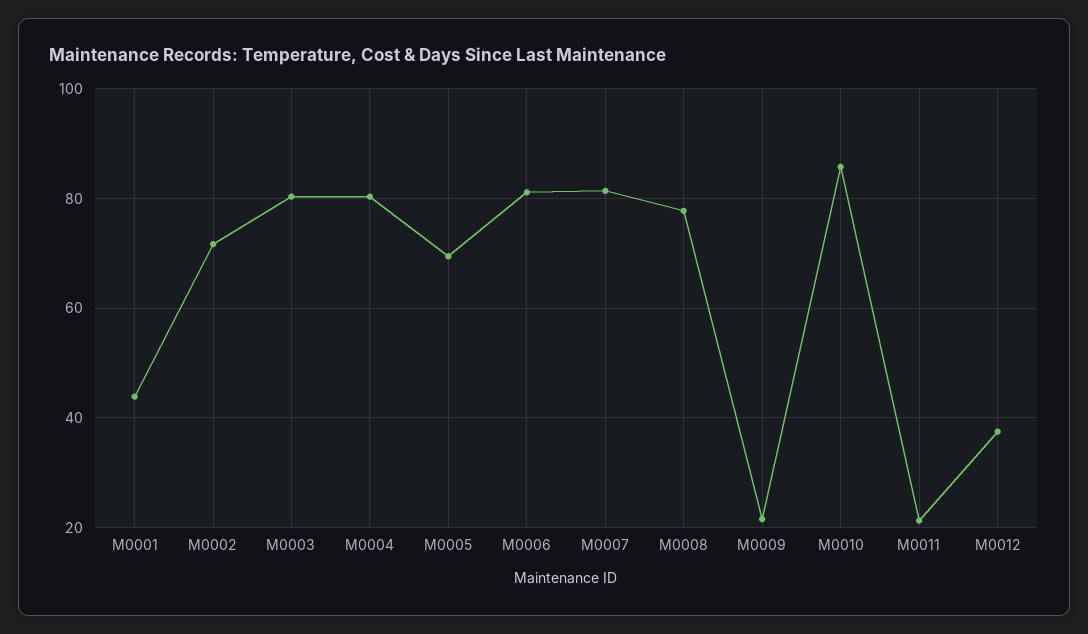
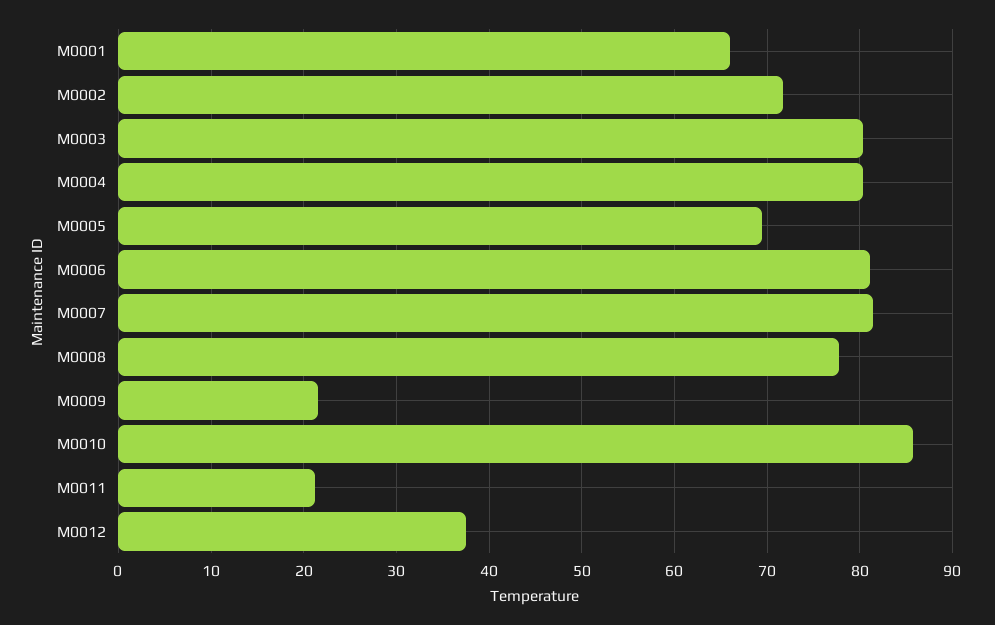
  {
-   "M0001": 44,
+   "M0001": 66,
    "M0002": 72,
    "M0003": 80,
    "M0004": 80,
    "M0005": 69,
    "M0006": 81,
    "M0007": 81,
    "M0008": 78,
    "M0009": 22,
    "M0010": 86,
    "M0011": 21,
    "M0012": 37
  }

